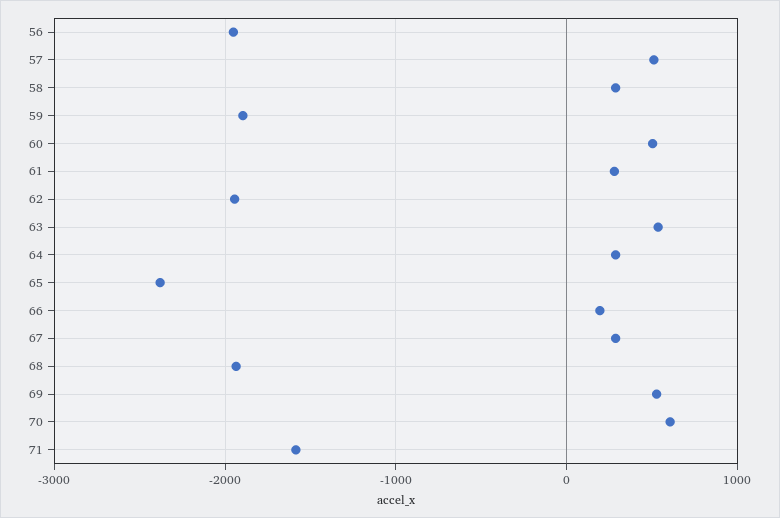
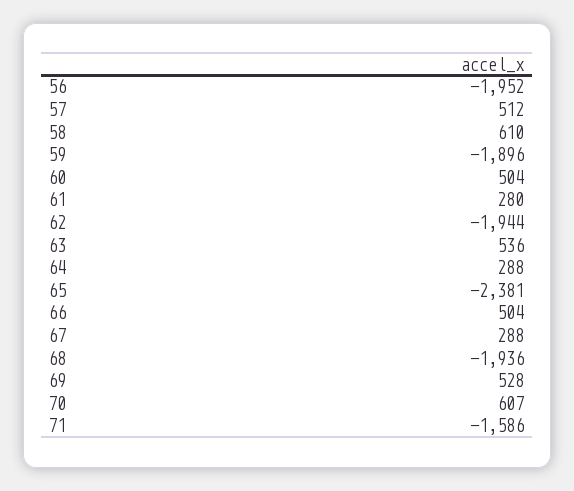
  {
    "56": -1952,
    "57": 512,
-   "58": 300,
+   "58": 610,
    "59": -1896,
    "60": 504,
    "61": 280,
    "62": -1944,
    "63": 536,
    "64": 288,
    "65": -2381,
-   "66": 200,
+   "66": 504,
    "67": 288,
    "68": -1936,
    "69": 528,
    "70": 607,
    "71": -1586
  }

